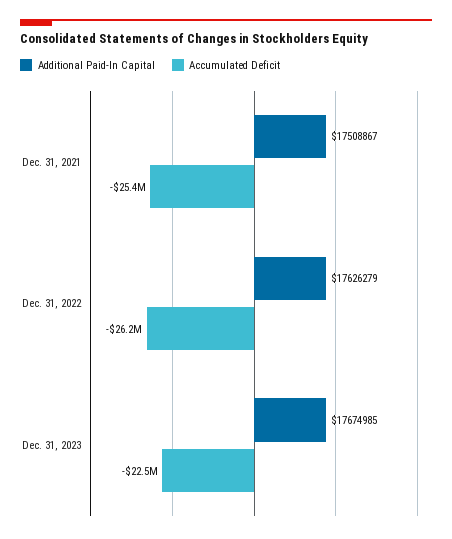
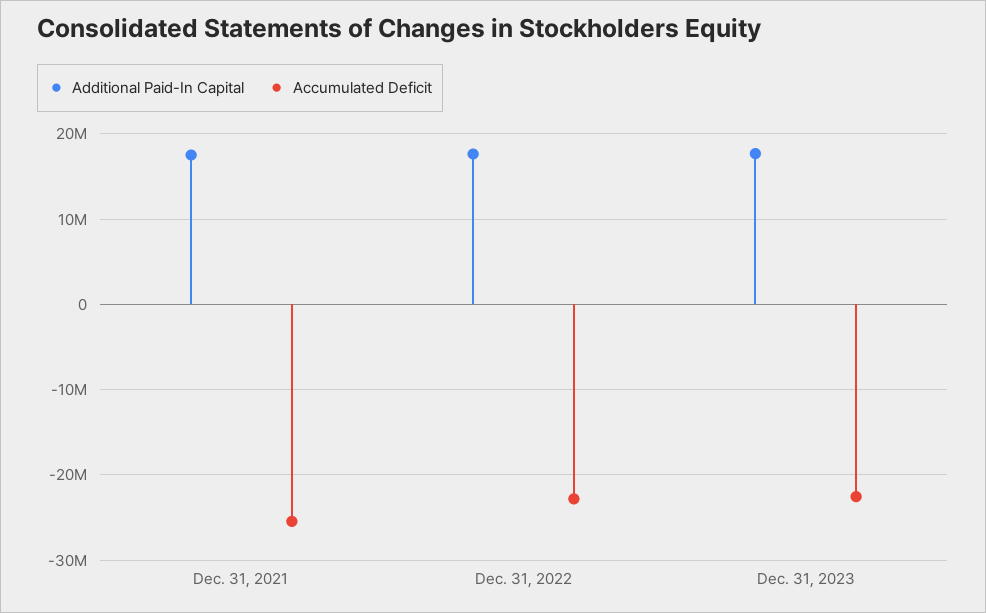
  {
    "Additional Paid-In Capital": {
      "Dec. 31, 2021": 17508867,
      "Dec. 31, 2022": 17626279,
      "Dec. 31, 2023": 17674985
    },
    "Accumulated Deficit": {
      "Dec. 31, 2021": -25400000,
-     "Dec. 31, 2022": -26200000,
+     "Dec. 31, 2022": -23000000,
      "Dec. 31, 2023": -22500000
    }
  }

